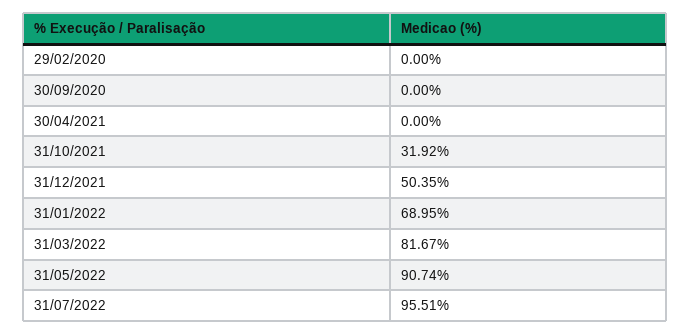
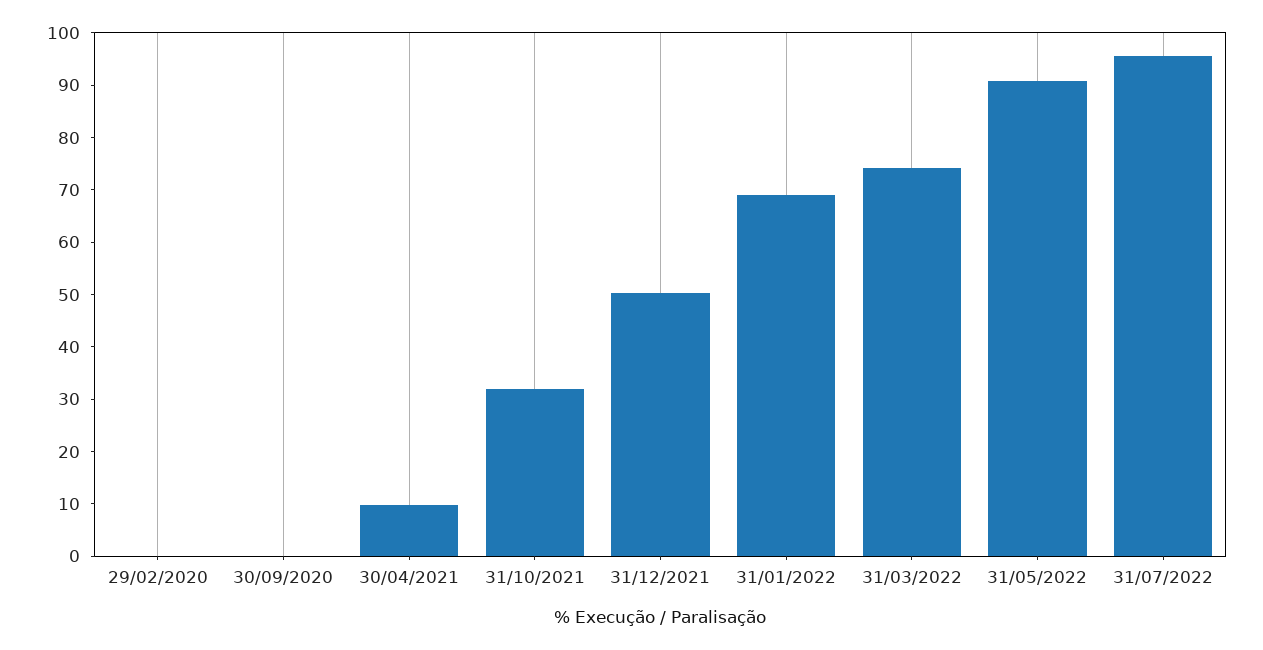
  {
    "29/02/2020": 0,
    "30/09/2020": 0,
-   "30/04/2021": 0,
+   "30/04/2021": 10,
    "31/10/2021": 31.92,
    "31/12/2021": 50.35,
    "31/01/2022": 68.95,
-   "31/03/2022": 81.67,
+   "31/03/2022": 74,
    "31/05/2022": 90.74,
    "31/07/2022": 95.51
  }

